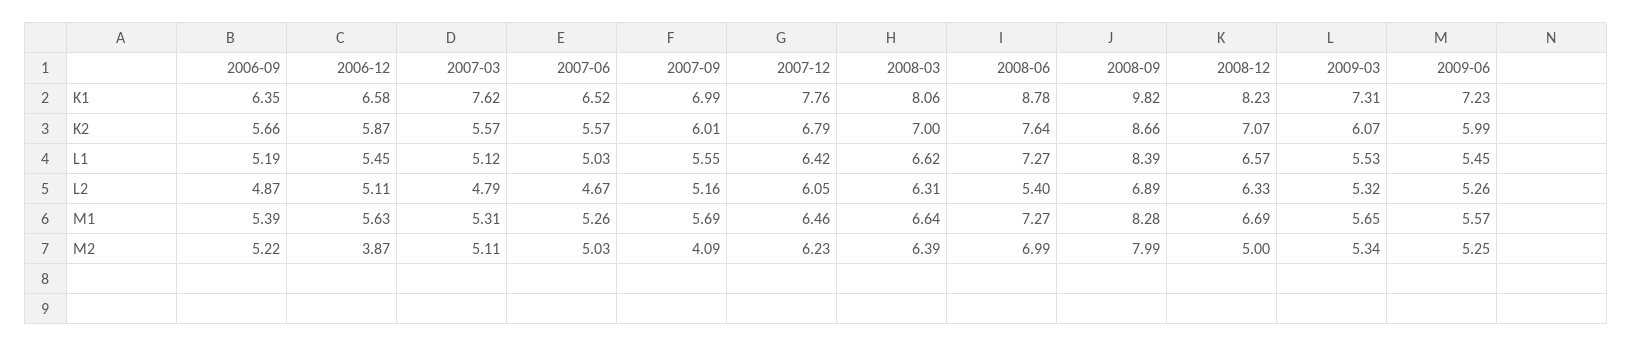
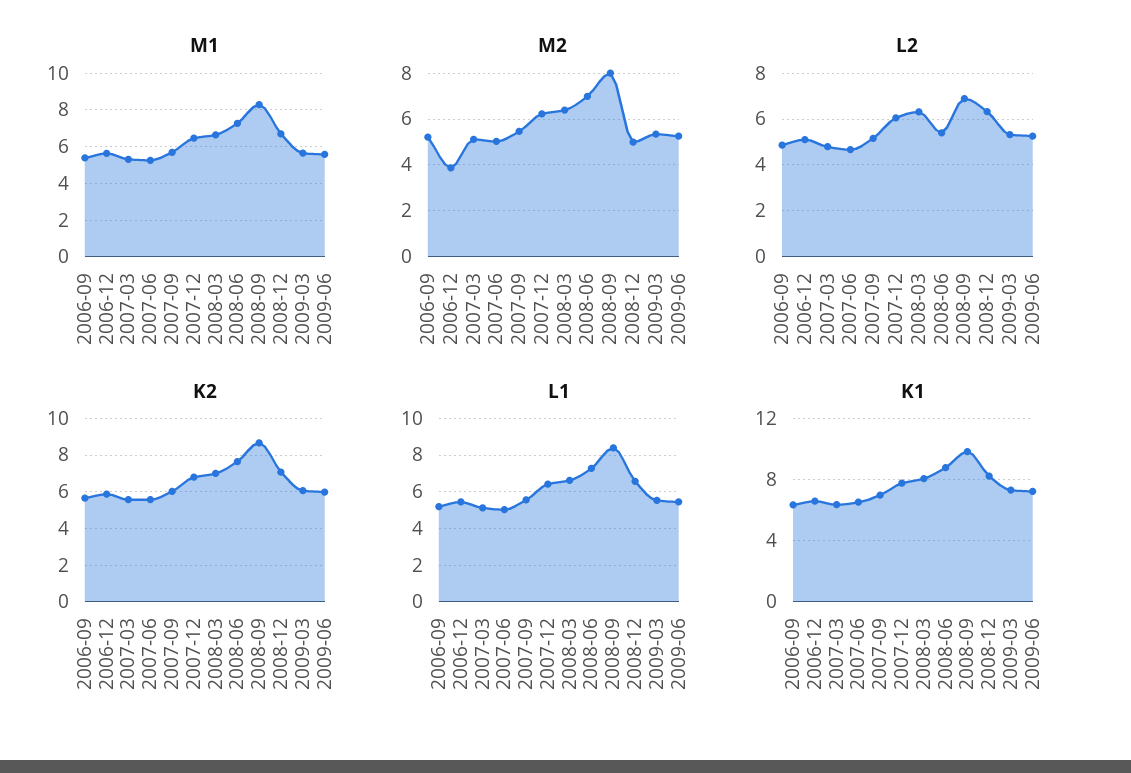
  {
    "K1": {
      "2006-09": 6.35,
      "2006-12": 6.58,
-     "2007-03": 7.62,
+     "2007-03": 6.5,
      "2007-06": 6.52,
      "2007-09": 6.99,
      "2007-12": 7.76,
      "2008-03": 8.06,
      "2008-06": 8.78,
      "2008-09": 9.82,
      "2008-12": 8.23,
      "2009-03": 7.31,
      "2009-06": 7.23
    },
    "K2": {
      "2006-09": 5.66,
      "2006-12": 5.87,
      "2007-03": 5.57,
      "2007-06": 5.57,
      "2007-09": 6.01,
      "2007-12": 6.79,
      "2008-03": 7,
      "2008-06": 7.64,
      "2008-09": 8.66,
      "2008-12": 7.07,
      "2009-03": 6.07,
      "2009-06": 5.99
    },
    "L1": {
      "2006-09": 5.19,
      "2006-12": 5.45,
      "2007-03": 5.12,
      "2007-06": 5.03,
      "2007-09": 5.55,
      "2007-12": 6.42,
      "2008-03": 6.62,
      "2008-06": 7.27,
      "2008-09": 8.39,
      "2008-12": 6.57,
      "2009-03": 5.53,
      "2009-06": 5.45
    },
    "L2": {
      "2006-09": 4.87,
      "2006-12": 5.11,
      "2007-03": 4.79,
      "2007-06": 4.67,
      "2007-09": 5.16,
      "2007-12": 6.05,
      "2008-03": 6.31,
      "2008-06": 5.4,
      "2008-09": 6.89,
      "2008-12": 6.33,
      "2009-03": 5.32,
      "2009-06": 5.26
    },
    "M1": {
      "2006-09": 5.39,
      "2006-12": 5.63,
      "2007-03": 5.31,
      "2007-06": 5.26,
      "2007-09": 5.69,
      "2007-12": 6.46,
      "2008-03": 6.64,
      "2008-06": 7.27,
      "2008-09": 8.28,
      "2008-12": 6.69,
      "2009-03": 5.65,
      "2009-06": 5.57
    },
    "M2": {
      "2006-09": 5.22,
      "2006-12": 3.87,
      "2007-03": 5.11,
      "2007-06": 5.03,
-     "2007-09": 4.09,
+     "2007-09": 5.5,
      "2007-12": 6.23,
      "2008-03": 6.39,
      "2008-06": 6.99,
      "2008-09": 7.99,
      "2008-12": 5,
      "2009-03": 5.34,
      "2009-06": 5.25
    }
  }

